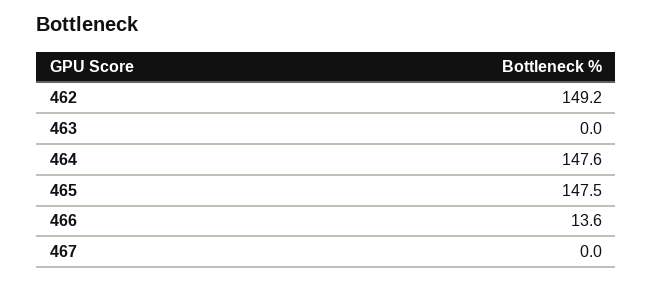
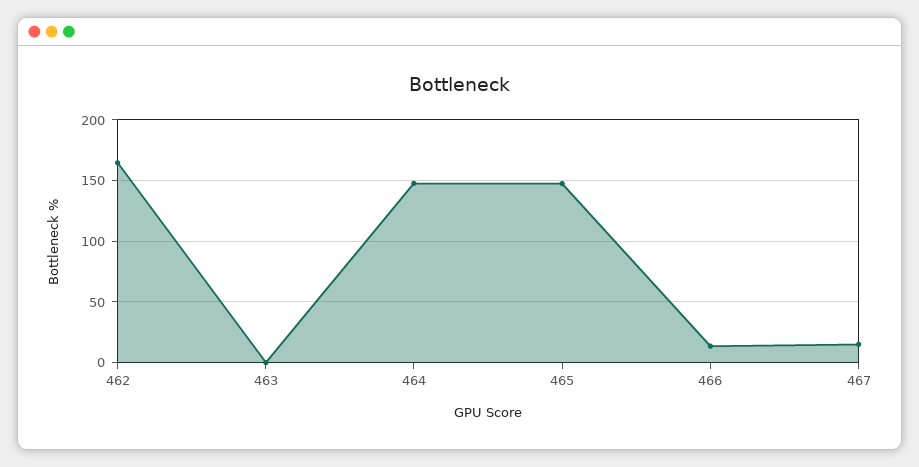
  {
-   "462": 149.2,
+   "462": 165,
    "463": 0,
    "464": 147.6,
    "465": 147.5,
    "466": 13.6,
-   "467": 0
+   "467": 15
  }

